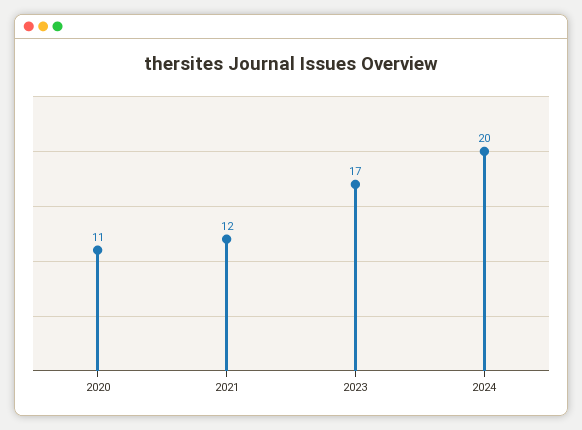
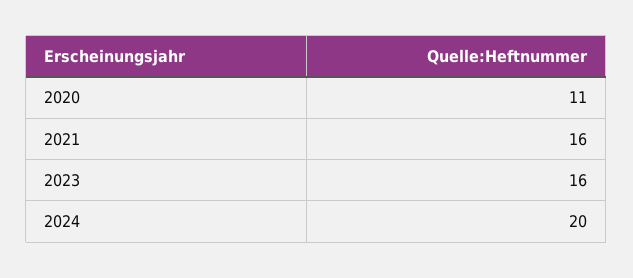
  {
    "2020": 11,
-   "2021": 12,
+   "2021": 16,
-   "2023": 17,
+   "2023": 16,
    "2024": 20
  }

